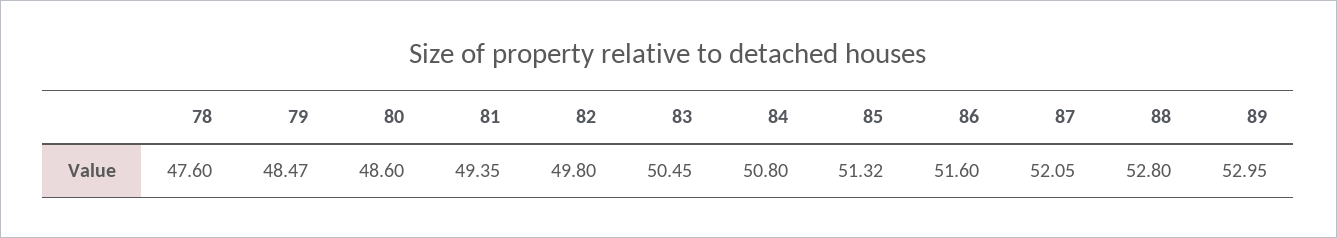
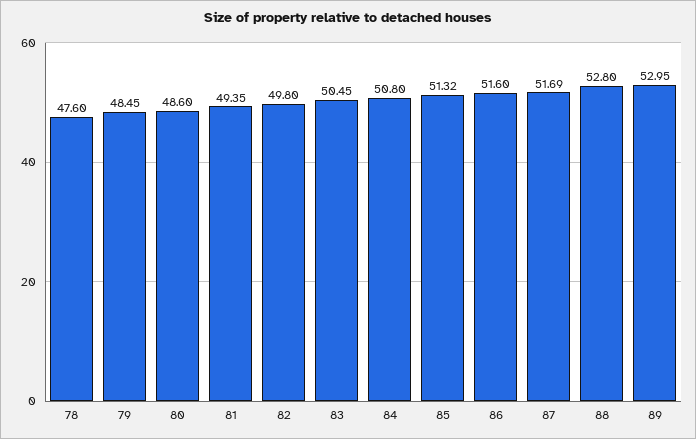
  {
    "78": 47.6,
-   "79": 48.47,
+   "79": 48.45,
    "80": 48.6,
    "81": 49.35,
    "82": 49.8,
    "83": 50.45,
    "84": 50.8,
    "85": 51.32,
    "86": 51.6,
-   "87": 52.05,
+   "87": 51.69,
    "88": 52.8,
    "89": 52.95
  }

